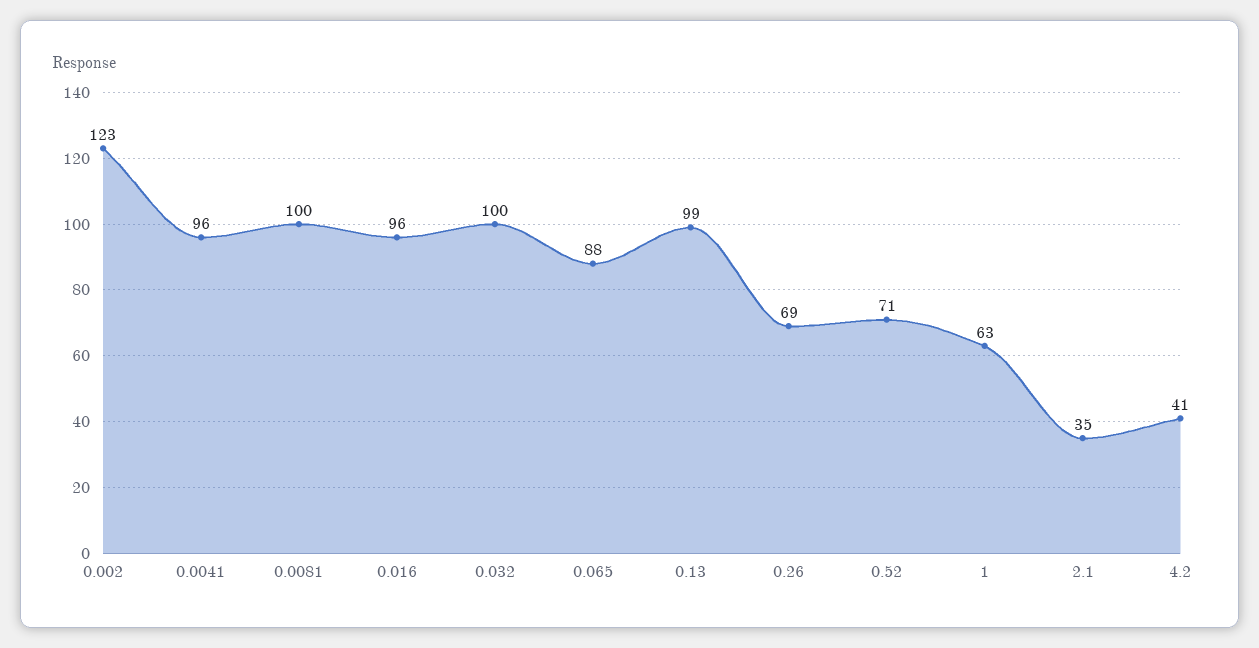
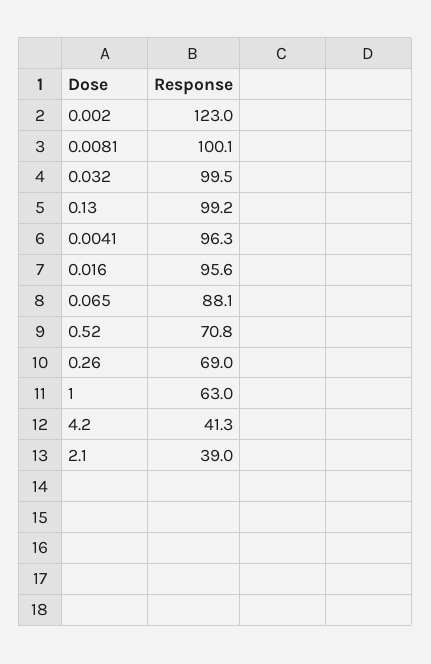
  {
    "0.002": 123,
    "0.0041": 96.3,
    "0.0081": 100.1,
    "0.016": 95.6,
    "0.032": 99.5,
    "0.065": 88.1,
    "0.13": 99.2,
    "0.26": 69,
    "0.52": 70.8,
    "1": 63,
-   "2.1": 35,
+   "2.1": 39,
    "4.2": 41.3
  }

